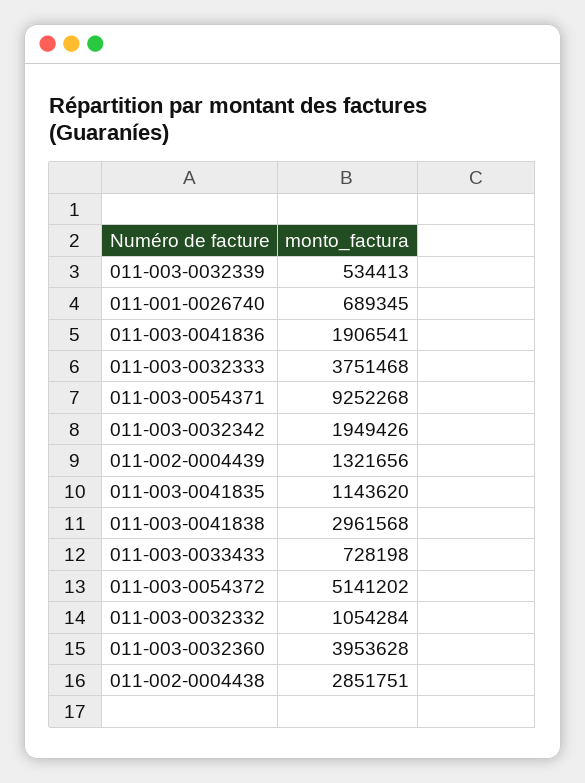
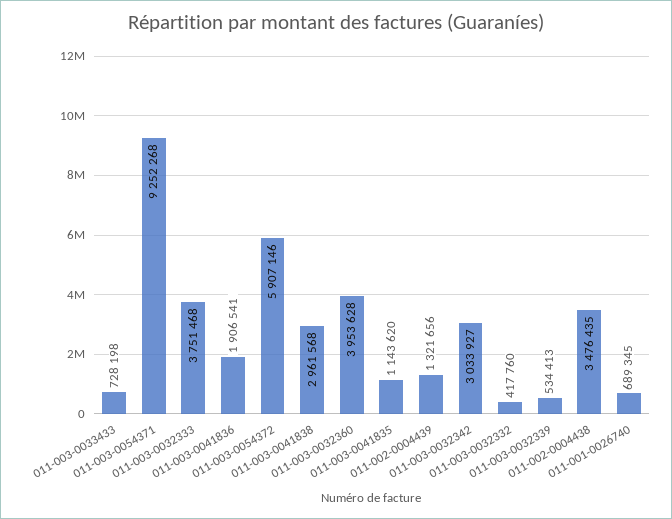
  {
    "011-003-0032339": 534413,
    "011-001-0026740": 689345,
    "011-003-0041836": 1906541,
    "011-003-0032333": 3751468,
    "011-003-0054371": 9252268,
-   "011-003-0032342": 1949426,
+   "011-003-0032342": 3033927,
    "011-002-0004439": 1321656,
    "011-003-0041835": 1143620,
    "011-003-0041838": 2961568,
    "011-003-0033433": 728198,
-   "011-003-0054372": 5141202,
+   "011-003-0054372": 5907146,
-   "011-003-0032332": 1054284,
+   "011-003-0032332": 417760,
    "011-003-0032360": 3953628,
-   "011-002-0004438": 2851751
+   "011-002-0004438": 3476435
  }

